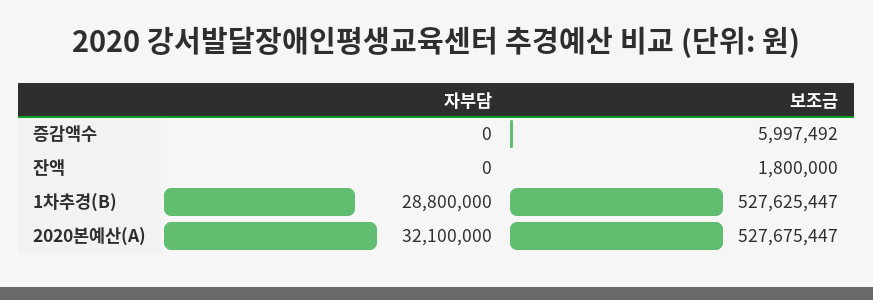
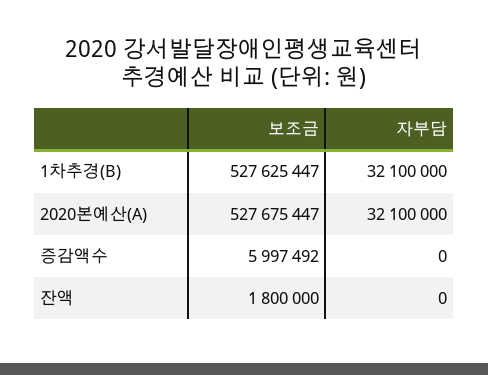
  {
    "자부담": {
      "증감액수": 0,
      "잔액": 0,
-     "1차추경(B)": 28800000,
+     "1차추경(B)": 32100000,
      "2020본예산(A)": 32100000
    },
    "보조금": {
      "증감액수": 5997492,
      "잔액": 1800000,
      "1차추경(B)": 527625447,
      "2020본예산(A)": 527675447
    }
  }

